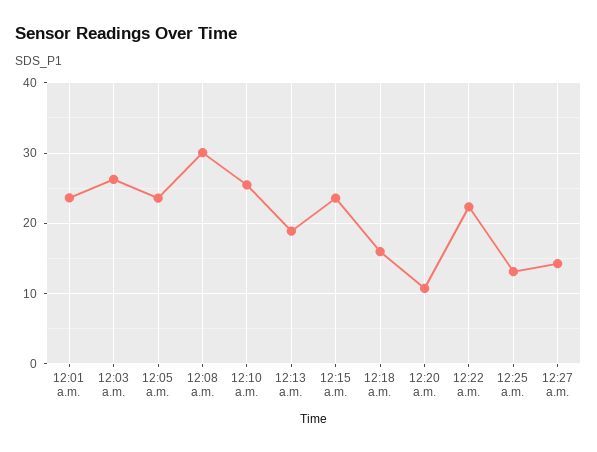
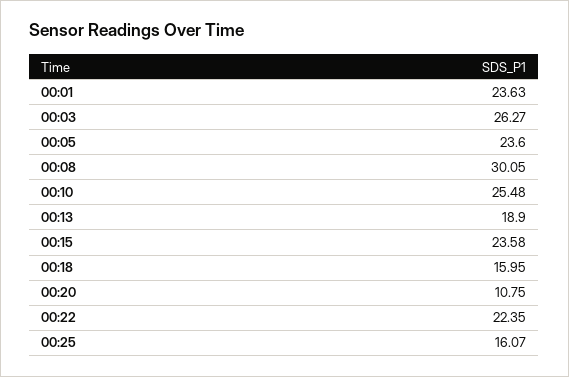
  {
    "12:01 a.m.": 23.63,
    "12:03 a.m.": 26.27,
    "12:05 a.m.": 23.6,
    "12:08 a.m.": 30.05,
    "12:10 a.m.": 25.48,
    "12:13 a.m.": 18.9,
    "12:15 a.m.": 23.58,
    "12:18 a.m.": 15.95,
    "12:20 a.m.": 10.75,
    "12:22 a.m.": 22.35,
-   "12:25 a.m.": 13,
+   "12:25 a.m.": 16.07
-   "12:27 a.m.": 14
  }

